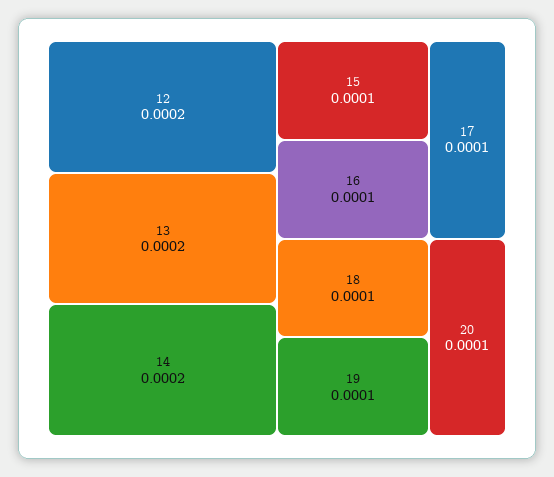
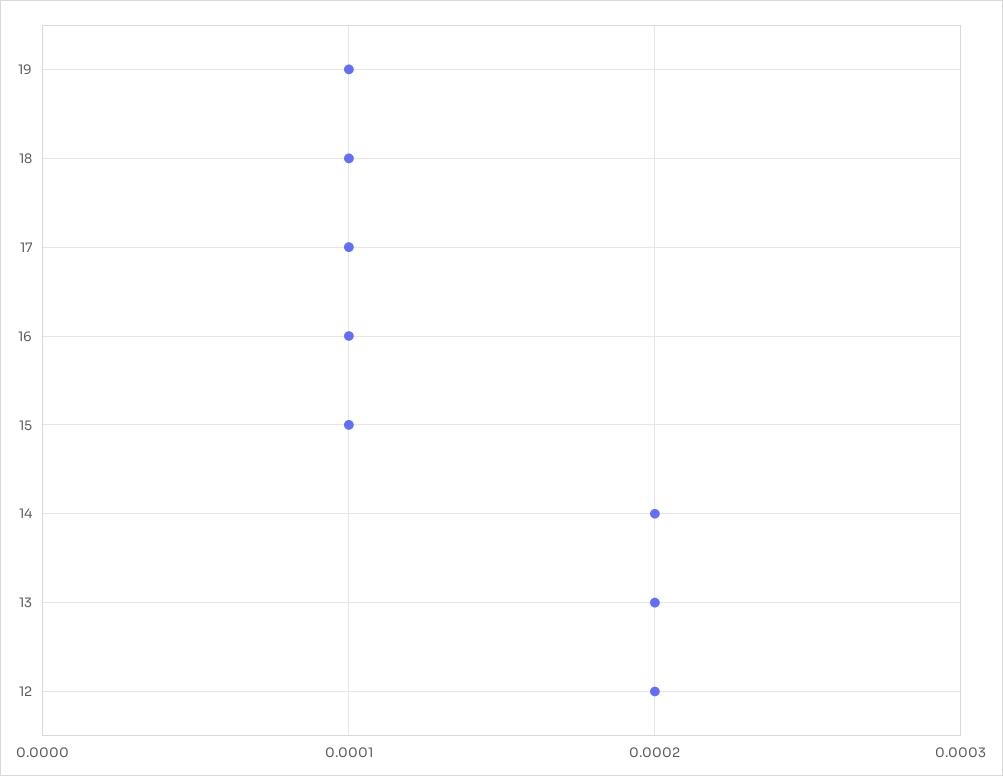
  {
    "12": 0.0002,
    "13": 0.0002,
    "14": 0.0002,
    "15": 0.0001,
    "16": 0.0001,
    "17": 0.0001,
    "18": 0.0001,
-   "19": 0.0001,
+   "19": 0.0001
-   "20": 0.0001
  }

